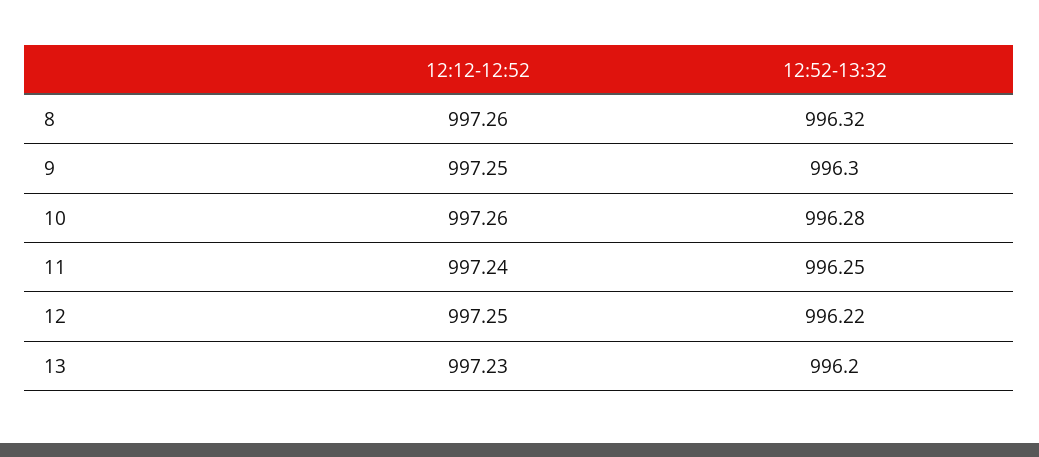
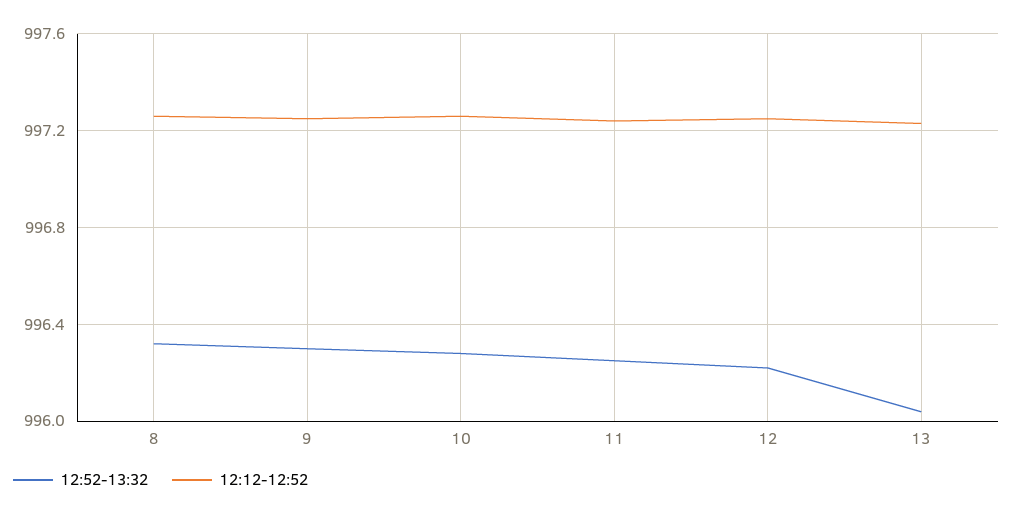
  {
    "12:12-12:52": {
      "8": 997.26,
      "9": 997.25,
      "10": 997.26,
      "11": 997.24,
      "12": 997.25,
      "13": 997.23
    },
    "12:52-13:32": {
      "8": 996.32,
      "9": 996.3,
      "10": 996.28,
      "11": 996.25,
      "12": 996.22,
-     "13": 996.2
+     "13": 996.05
    }
  }

